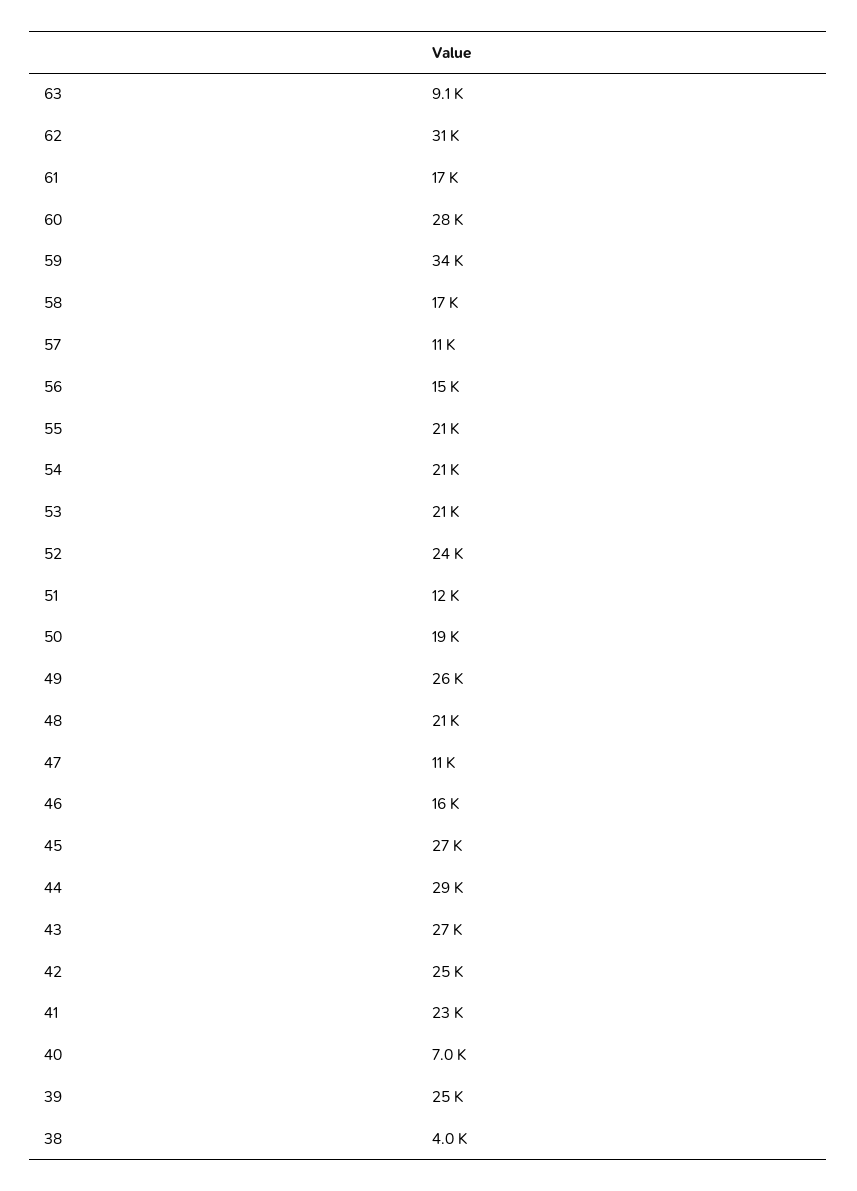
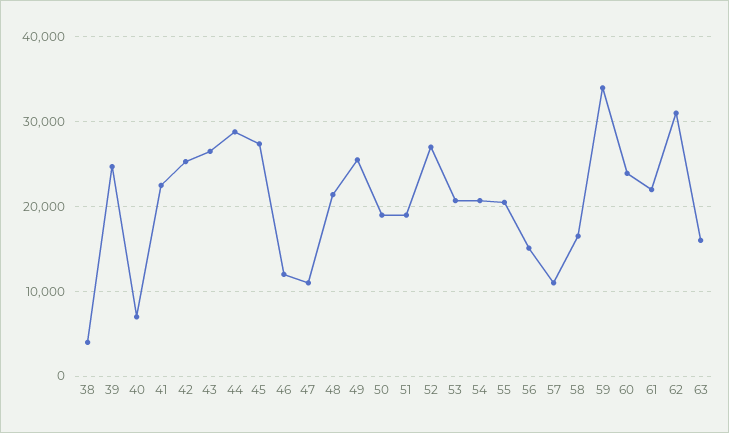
  {
-   "63": 9100,
+   "63": 16000,
    "62": 31000,
-   "61": 17000,
+   "61": 22000,
-   "60": 28000,
+   "60": 24000,
    "59": 34000,
    "58": 17000,
    "57": 11000,
    "56": 15000,
    "55": 21000,
    "54": 21000,
    "53": 21000,
-   "52": 24000,
+   "52": 27000,
-   "51": 12000,
+   "51": 19000,
    "50": 19000,
    "49": 26000,
    "48": 21000,
    "47": 11000,
-   "46": 16000,
+   "46": 12000,
    "45": 27000,
    "44": 29000,
    "43": 27000,
    "42": 25000,
    "41": 23000,
    "40": 7000,
    "39": 25000,
    "38": 4000
  }

